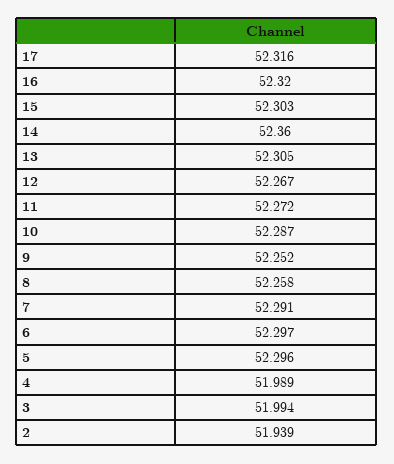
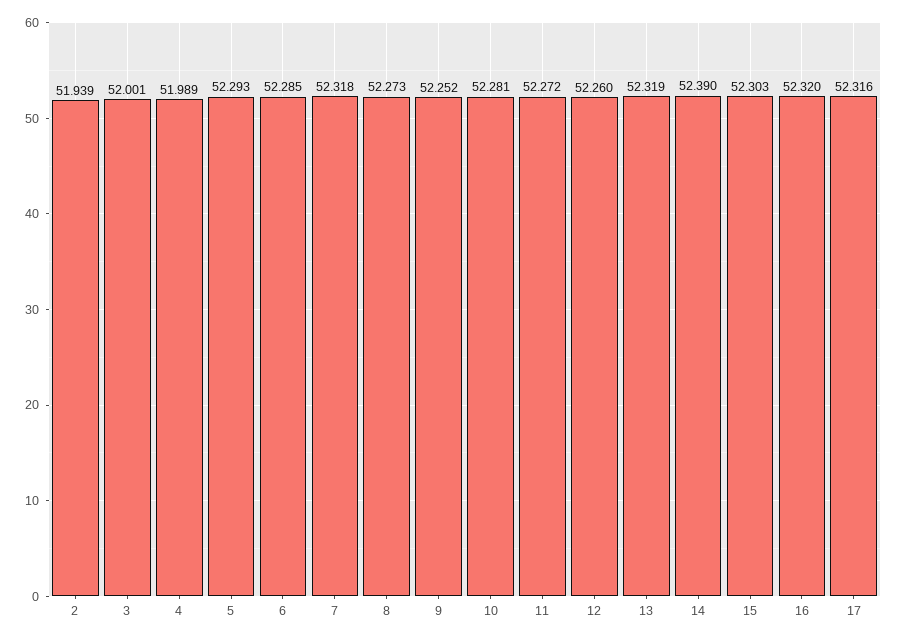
  {
    "17": 52.316,
    "16": 52.32,
    "15": 52.303,
-   "14": 52.36,
+   "14": 52.39,
-   "13": 52.305,
+   "13": 52.319,
-   "12": 52.267,
+   "12": 52.26,
    "11": 52.272,
-   "10": 52.287,
+   "10": 52.281,
    "9": 52.252,
-   "8": 52.258,
+   "8": 52.273,
-   "7": 52.291,
+   "7": 52.318,
-   "6": 52.297,
+   "6": 52.285,
-   "5": 52.296,
+   "5": 52.293,
    "4": 51.989,
-   "3": 51.994,
+   "3": 52.001,
    "2": 51.939
  }

